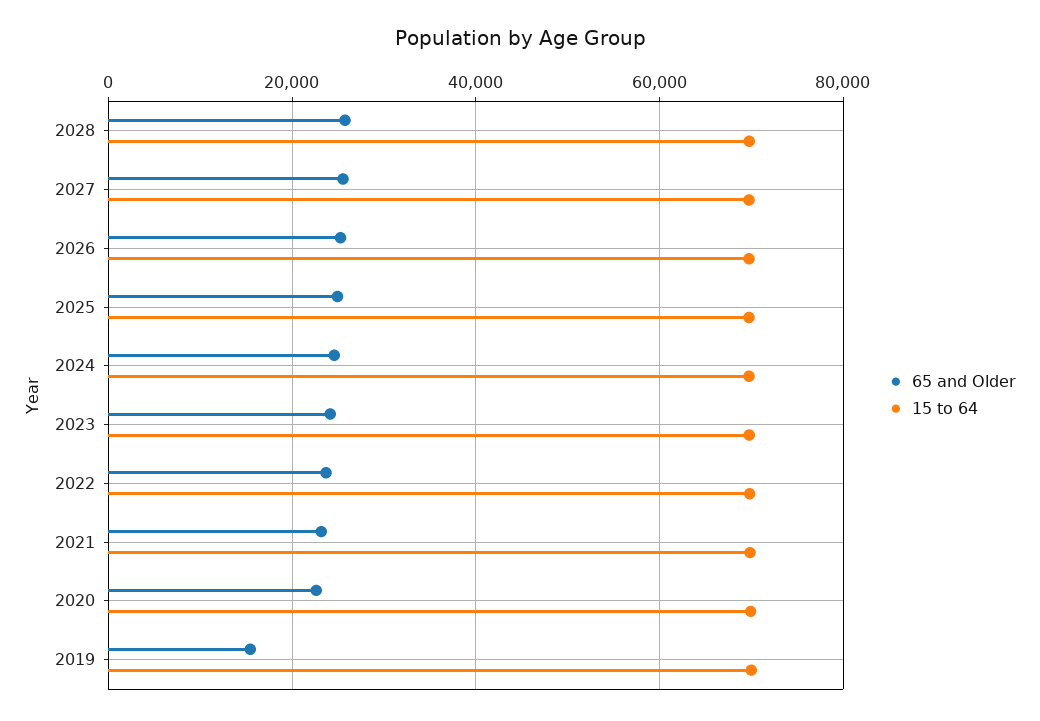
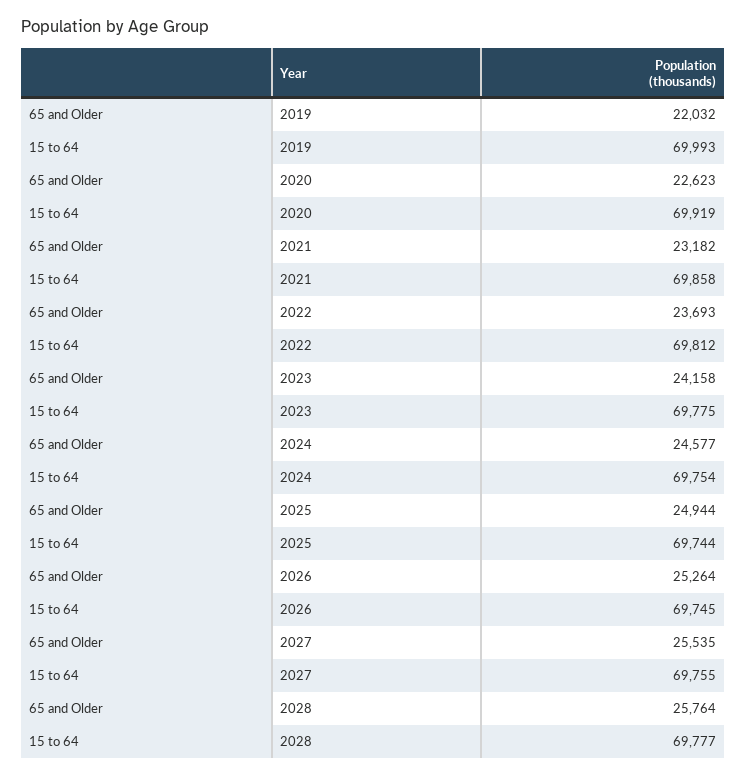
  {
    "65 and Older": {
      "2028": 25764,
      "2027": 25535,
      "2026": 25264,
      "2025": 24944,
      "2024": 24577,
      "2023": 24158,
      "2022": 23693,
      "2021": 23182,
      "2020": 22623,
-     "2019": 16000
+     "2019": 22032
    },
    "15 to 64": {
      "2028": 69777,
      "2027": 69755,
      "2026": 69745,
      "2025": 69744,
      "2024": 69754,
      "2023": 69775,
      "2022": 69812,
      "2021": 69858,
      "2020": 69919,
      "2019": 69993
    }
  }

